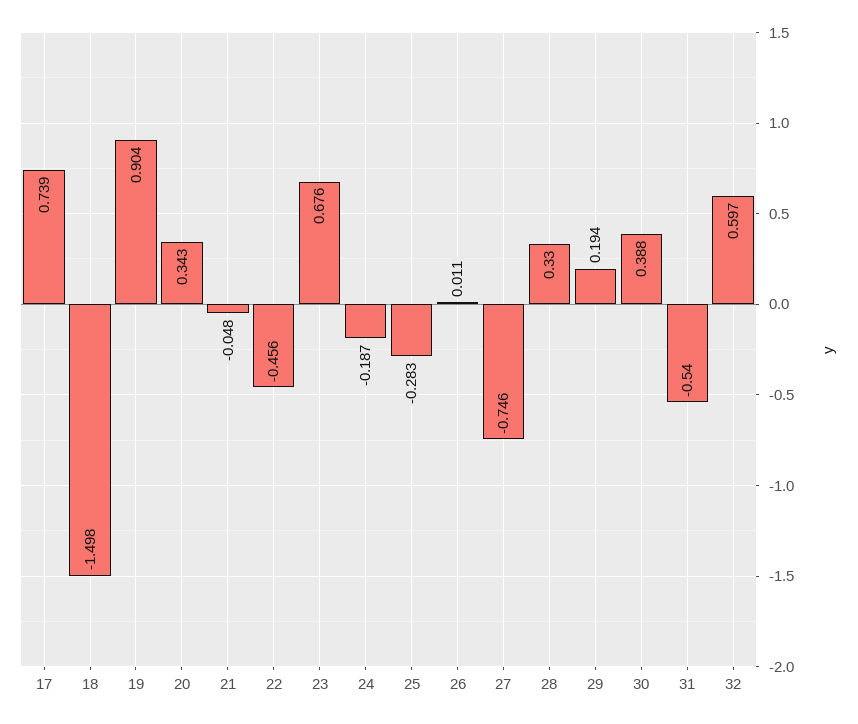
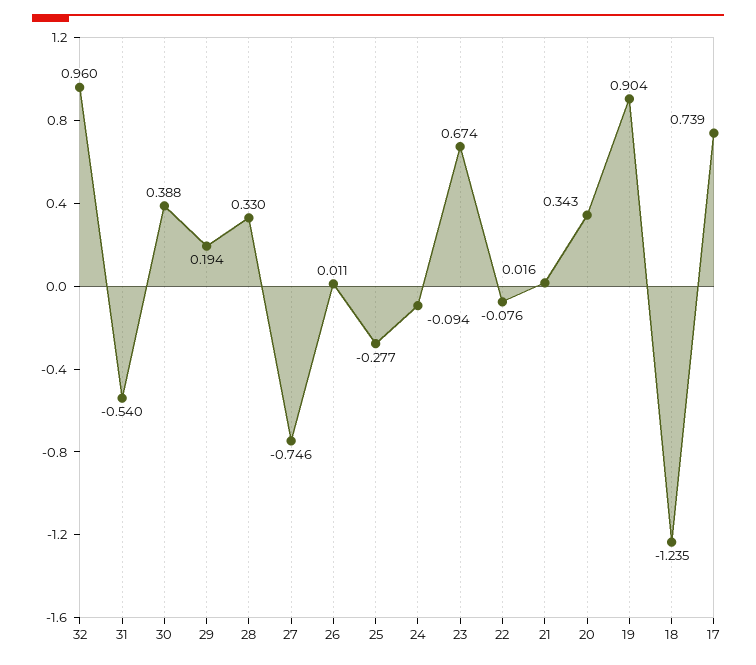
  {
    "17": 0.739,
-   "18": -1.498,
+   "18": -1.235,
    "19": 0.904,
    "20": 0.343,
-   "21": -0.048,
+   "21": 0.016,
-   "22": -0.456,
+   "22": -0.076,
-   "23": 0.676,
+   "23": 0.674,
-   "24": -0.187,
+   "24": -0.094,
-   "25": -0.283,
+   "25": -0.277,
    "26": 0.011,
    "27": -0.746,
    "28": 0.33,
    "29": 0.194,
    "30": 0.388,
    "31": -0.54,
-   "32": 0.597
+   "32": 0.96
  }

